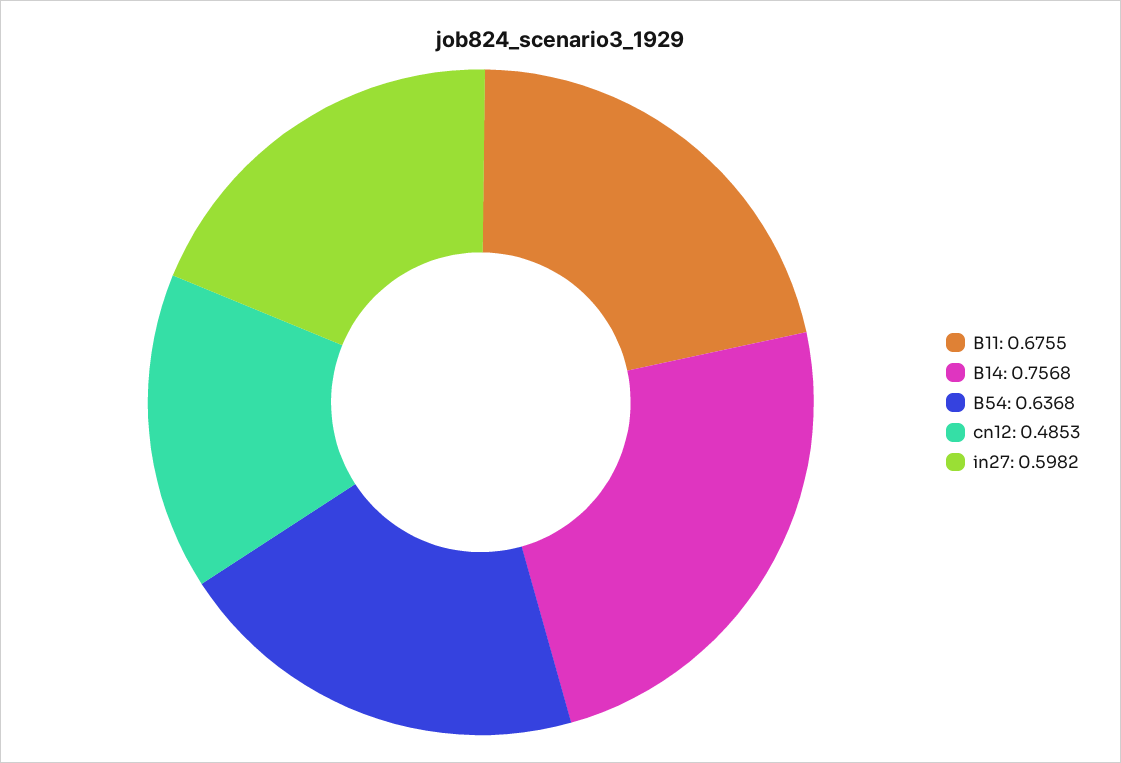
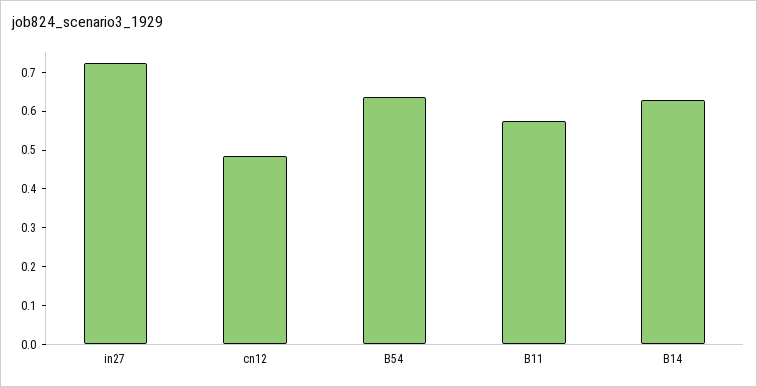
  {
-   "B11": 0.6755,
+   "B11": 0.575,
-   "B14": 0.7568,
+   "B14": 0.625,
    "B54": 0.6368,
    "cn12": 0.4853,
-   "in27": 0.5982
+   "in27": 0.725
  }

